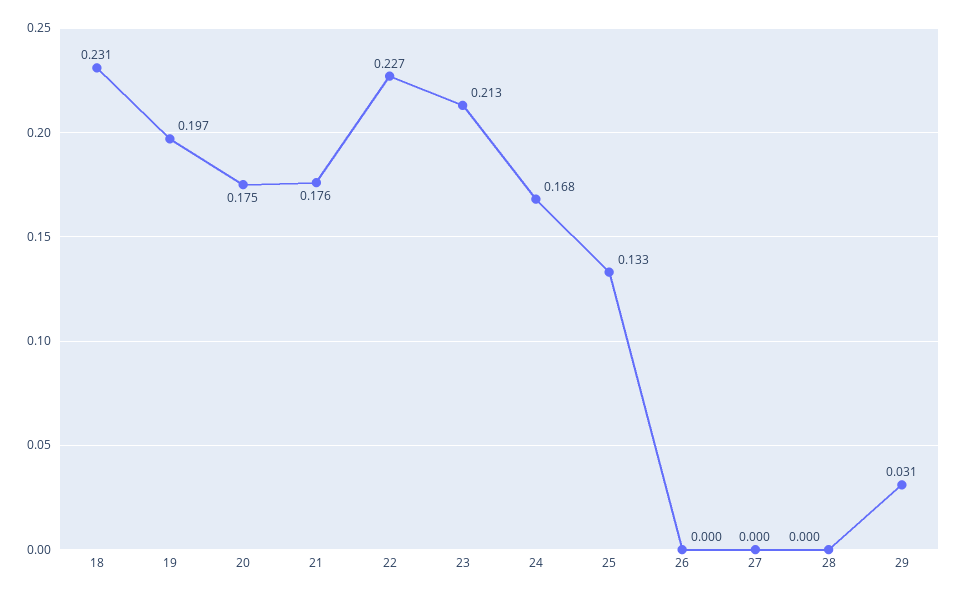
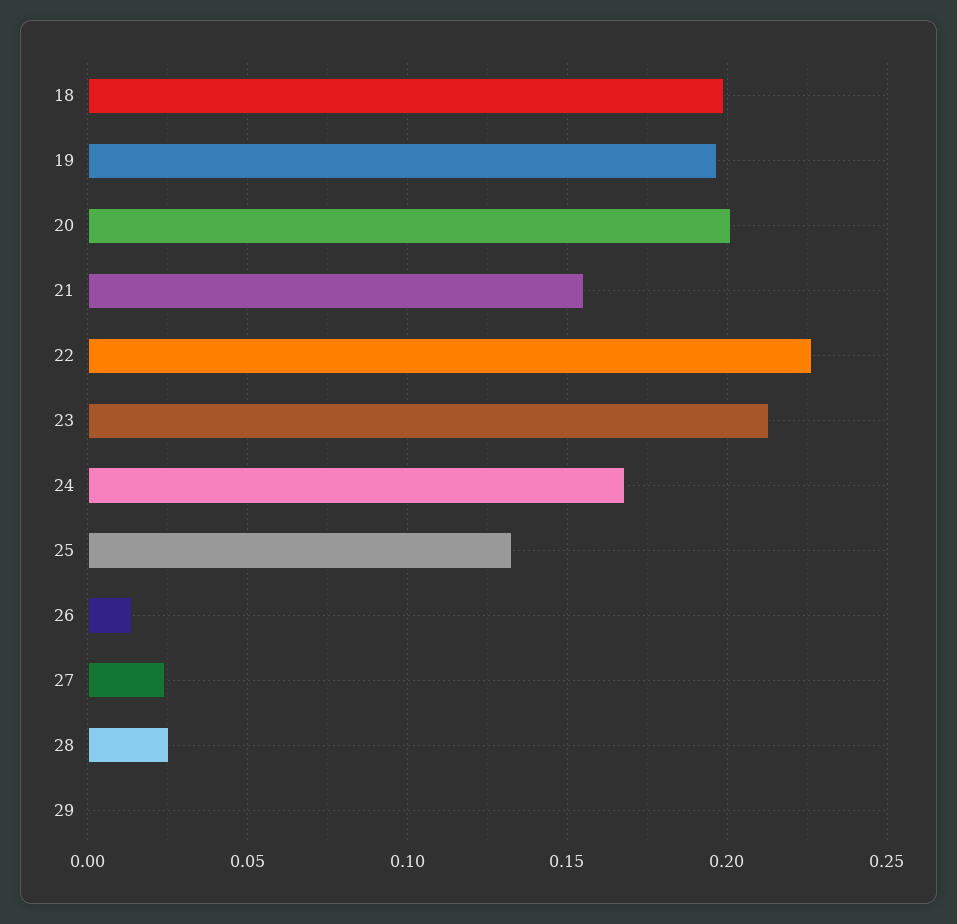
  {
-   "18": 0.231,
+   "18": 0.2,
    "19": 0.197,
-   "20": 0.175,
+   "20": 0.2,
-   "21": 0.176,
+   "21": 0.155,
    "22": 0.227,
    "23": 0.213,
    "24": 0.168,
    "25": 0.133,
-   "26": 0,
+   "26": 0.015,
-   "27": 0,
+   "27": 0.025,
-   "28": 0,
+   "28": 0.025,
-   "29": 0.031
+   "29": 0
  }

